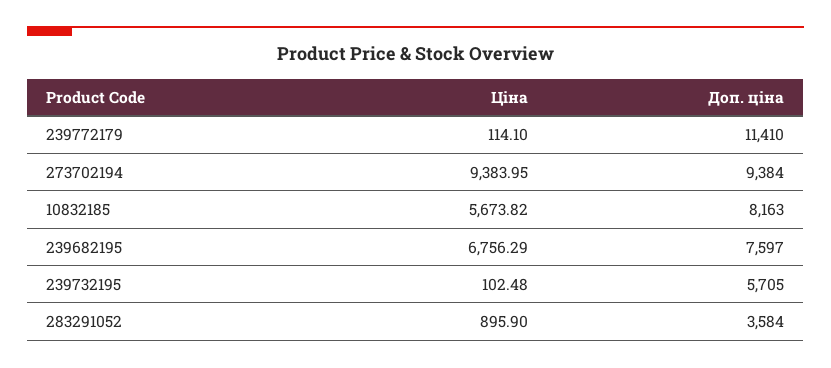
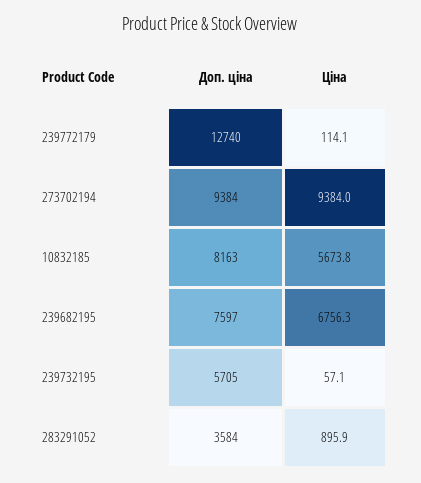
  {
    "Ціна": {
      "239772179": 114.1,
      "273702194": 9383.95,
      "10832185": 5673.82,
      "239682195": 6756.29,
-     "239732195": 102.48,
+     "239732195": 57.1,
      "283291052": 895.9
    },
    "Доп. ціна": {
-     "239772179": 11410,
+     "239772179": 12740,
      "273702194": 9384,
      "10832185": 8163,
      "239682195": 7597,
      "239732195": 5705,
      "283291052": 3584
    }
  }

